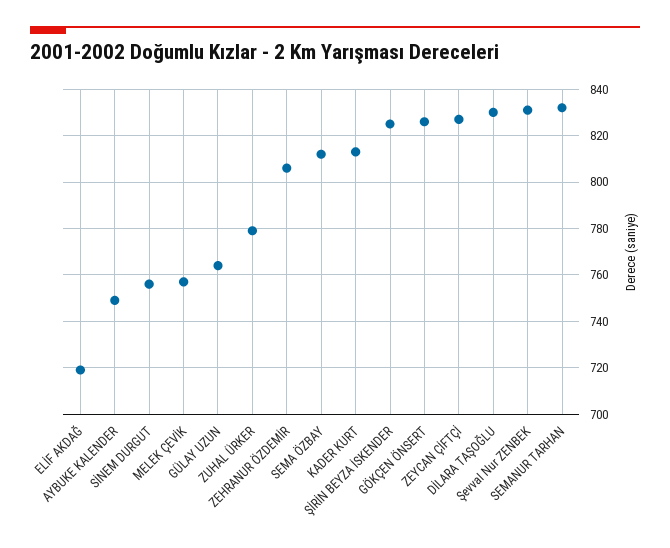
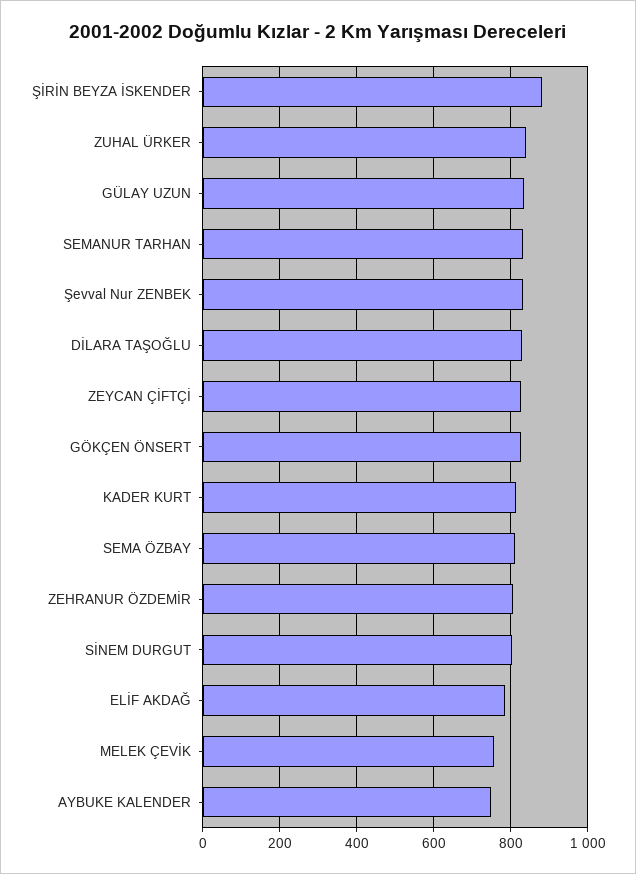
  {
-   "ELİF AKDAĞ": 720,
+   "ELİF AKDAĞ": 780,
    "AYBUKE KALENDER": 750,
-   "SİNEM DURGUT": 755,
+   "SİNEM DURGUT": 800,
    "MELEK ÇEVİK": 755,
-   "GÜLAY UZUN": 765,
+   "GÜLAY UZUN": 840,
-   "ZUHAL ÜRKER": 780,
+   "ZUHAL ÜRKER": 840,
    "ZEHRANUR ÖZDEMİR": 805,
    "SEMA ÖZBAY": 810,
    "KADER KURT": 815,
-   "ŞİRİN BEYZA İSKENDER": 825,
+   "ŞİRİN BEYZA İSKENDER": 880,
    "GÖKÇEN ÖNSERT": 825,
    "ZEYCAN ÇİFTÇİ": 825,
    "DİLARA TAŞOĞLU": 830,
    "Şevval Nur ZENBEK": 830,
    "SEMANUR TARHAN": 830
  }

